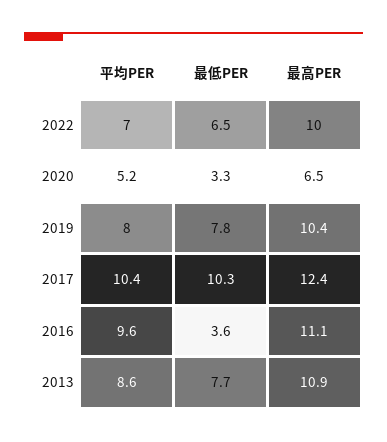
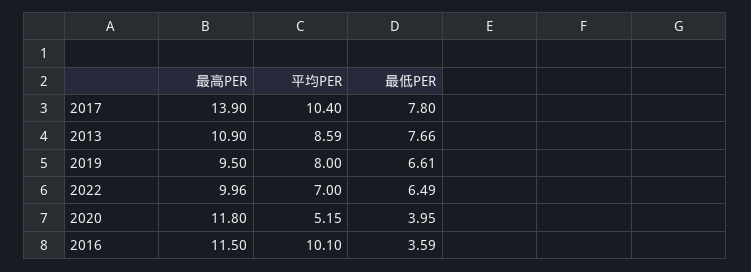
  {
    "平均PER": {
      "2022": 7,
      "2020": 5.15,
      "2019": 8,
      "2017": 10.4,
-     "2016": 9.6,
+     "2016": 10.1,
      "2013": 8.59
    },
    "最低PER": {
      "2022": 6.49,
-     "2020": 3.3,
+     "2020": 3.95,
-     "2019": 7.8,
+     "2019": 6.61,
-     "2017": 10.3,
+     "2017": 7.8,
      "2016": 3.59,
      "2013": 7.66
    },
    "最高PER": {
      "2022": 9.96,
-     "2020": 6.5,
+     "2020": 11.8,
-     "2019": 10.4,
+     "2019": 9.5,
-     "2017": 12.4,
+     "2017": 13.9,
-     "2016": 11.1,
+     "2016": 11.5,
      "2013": 10.9
    }
  }

